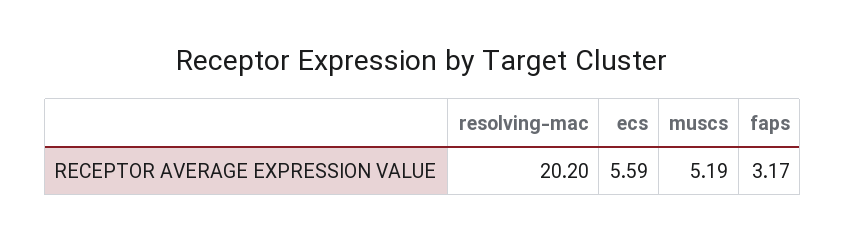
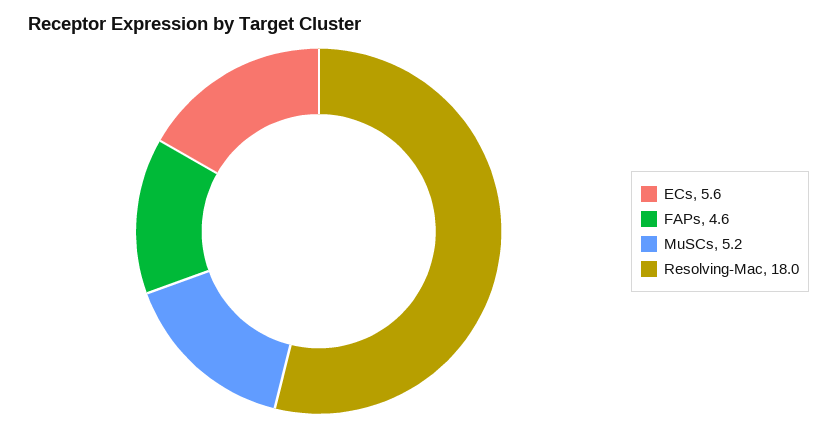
  {
-   "resolving-mac": 20.2,
+   "resolving-mac": 18,
    "ecs": 5.59,
    "muscs": 5.19,
-   "faps": 3.17
+   "faps": 4.6
  }

